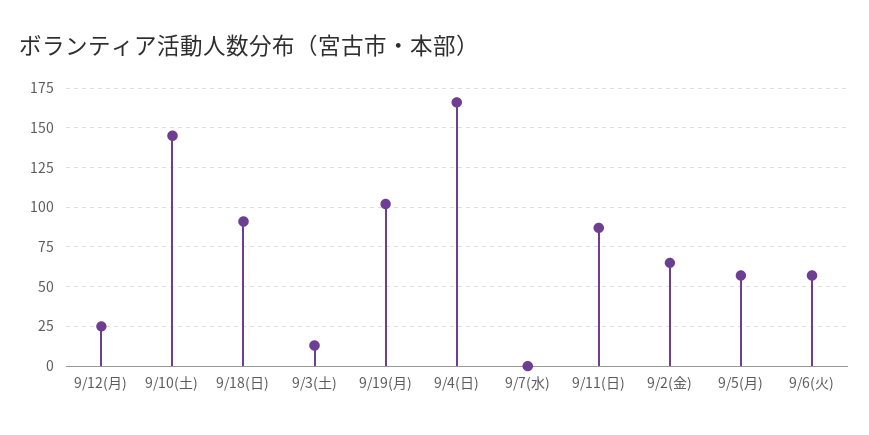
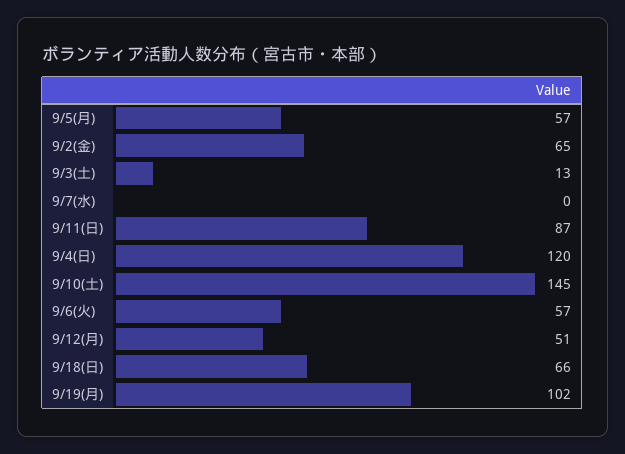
  {
-   "9/12(月)": 25,
+   "9/12(月)": 51,
    "9/10(土)": 145,
-   "9/18(日)": 90,
+   "9/18(日)": 66,
    "9/3(土)": 13,
    "9/19(月)": 102,
-   "9/4(日)": 165,
+   "9/4(日)": 120,
    "9/7(水)": 0,
    "9/11(日)": 87,
    "9/2(金)": 65,
    "9/5(月)": 57,
    "9/6(火)": 57
  }

